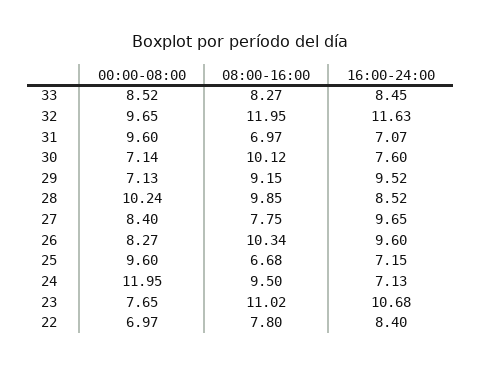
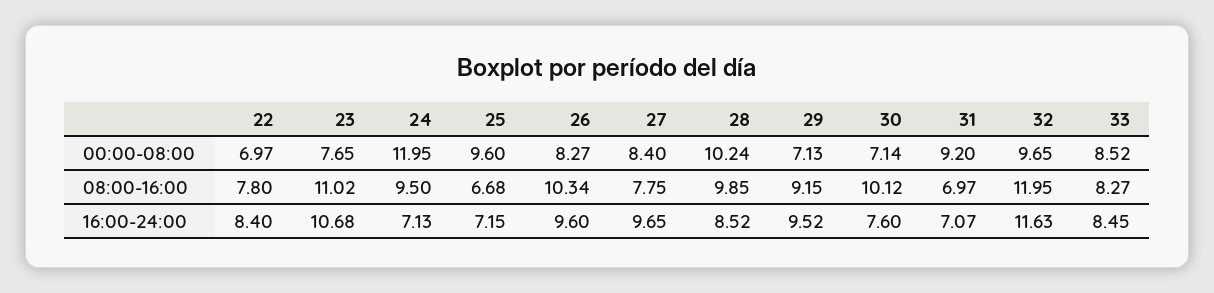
  {
    "00:00-08:00": {
      "33": 8.52,
      "32": 9.65,
-     "31": 9.6,
+     "31": 9.2,
      "30": 7.14,
      "29": 7.13,
      "28": 10.24,
      "27": 8.4,
      "26": 8.27,
      "25": 9.6,
      "24": 11.95,
      "23": 7.65,
      "22": 6.97
    },
    "08:00-16:00": {
      "33": 8.27,
      "32": 11.95,
      "31": 6.97,
      "30": 10.12,
      "29": 9.15,
      "28": 9.85,
      "27": 7.75,
      "26": 10.34,
      "25": 6.68,
      "24": 9.5,
      "23": 11.02,
      "22": 7.8
    },
    "16:00-24:00": {
      "33": 8.45,
      "32": 11.63,
      "31": 7.07,
      "30": 7.6,
      "29": 9.52,
      "28": 8.52,
      "27": 9.65,
      "26": 9.6,
      "25": 7.15,
      "24": 7.13,
      "23": 10.68,
      "22": 8.4
    }
  }

